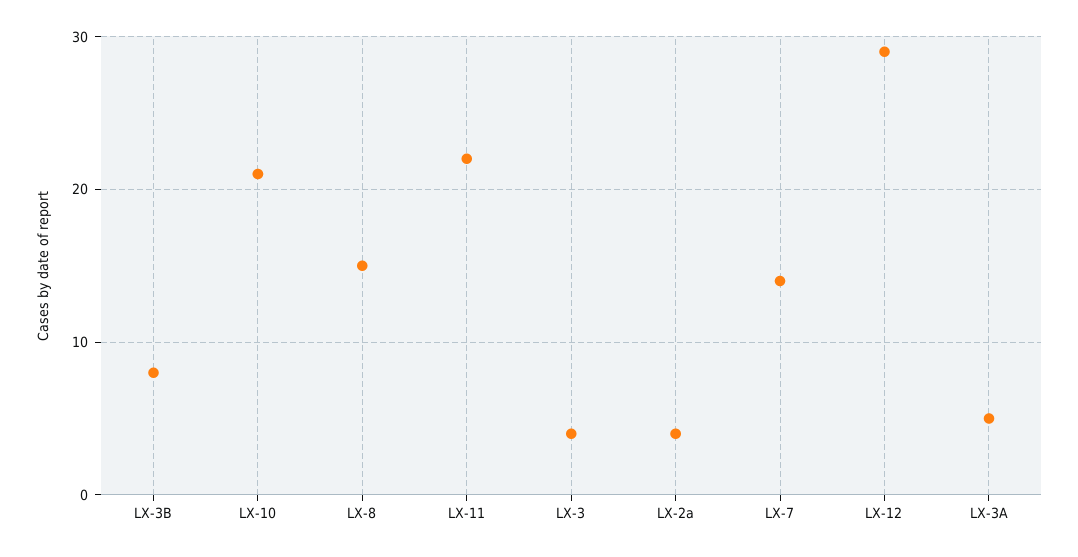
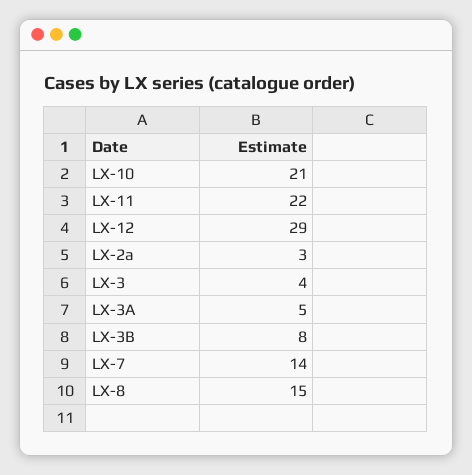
  {
    "LX-3B": 8,
    "LX-10": 21,
    "LX-8": 15,
    "LX-11": 22,
    "LX-3": 4,
-   "LX-2a": 4,
+   "LX-2a": 3,
    "LX-7": 14,
    "LX-12": 29,
    "LX-3A": 5
  }

